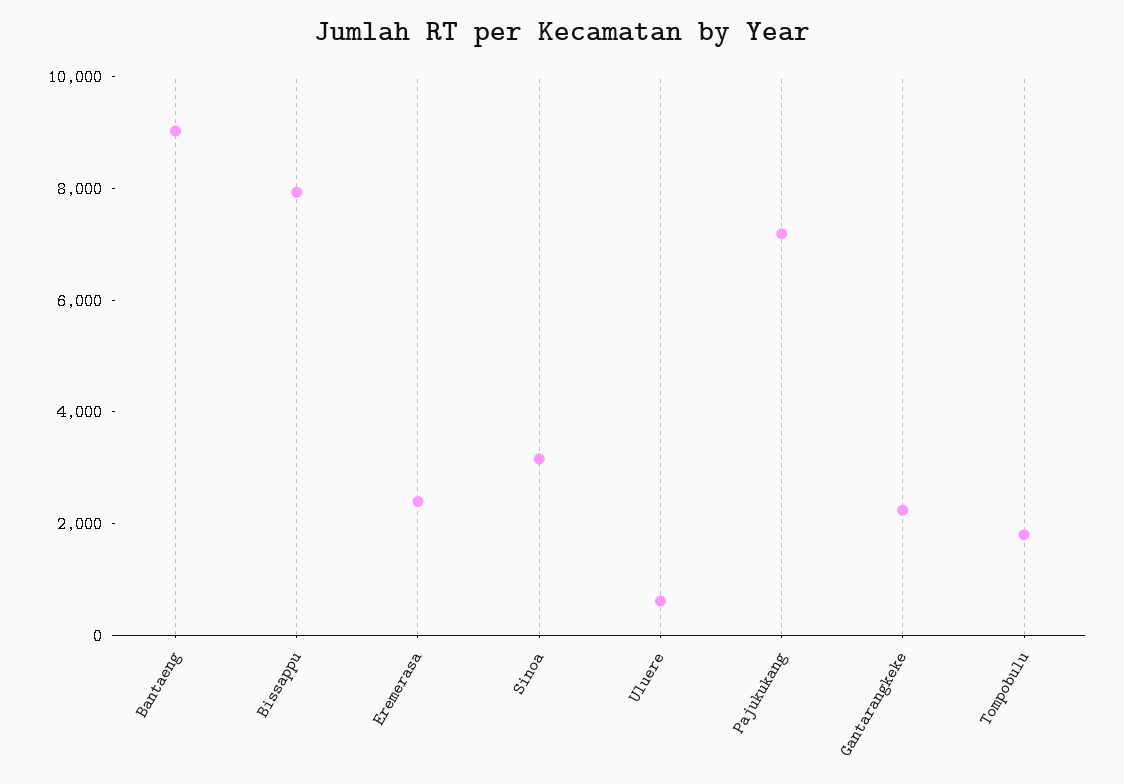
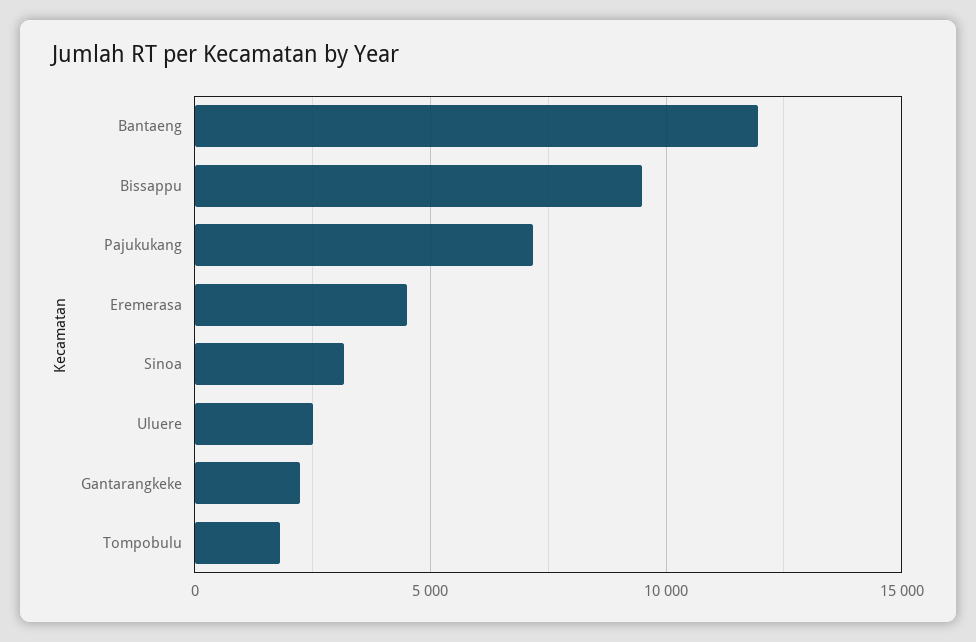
  {
-   "Bantaeng": 9000,
+   "Bantaeng": 12000,
-   "Bissappu": 8000,
+   "Bissappu": 9500,
-   "Eremerasa": 2500,
+   "Eremerasa": 4500,
    "Sinoa": 3000,
-   "Uluere": 500,
+   "Uluere": 2500,
    "Pajukukang": 7000,
    "Gantarangkeke": 2000,
    "Tompobulu": 2000
  }

